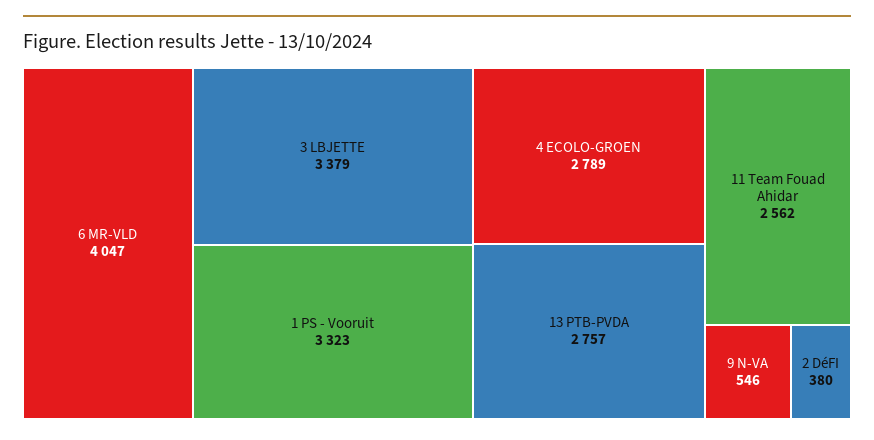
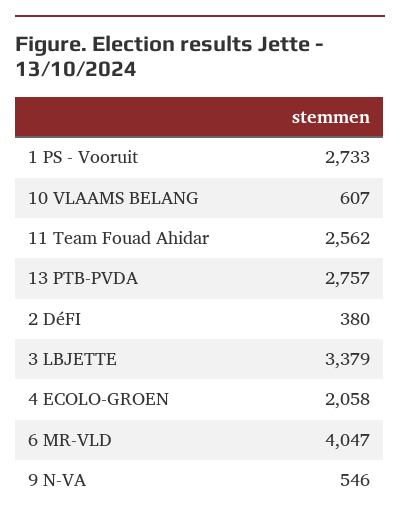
  {
    "6 MR-VLD": 4047,
    "3 LBJETTE": 3379,
-   "1 PS - Vooruit": 3323,
+   "1 PS - Vooruit": 2733,
-   "4 ECOLO-GROEN": 2789,
+   "4 ECOLO-GROEN": 2058,
    "13 PTB-PVDA": 2757,
    "11 Team Fouad Ahidar": 2562,
    "9 N-VA": 546,
-   "2 DéFI": 380
+   "2 DéFI": 380,
+   "10 VLAAMS BELANG": 607
  }

